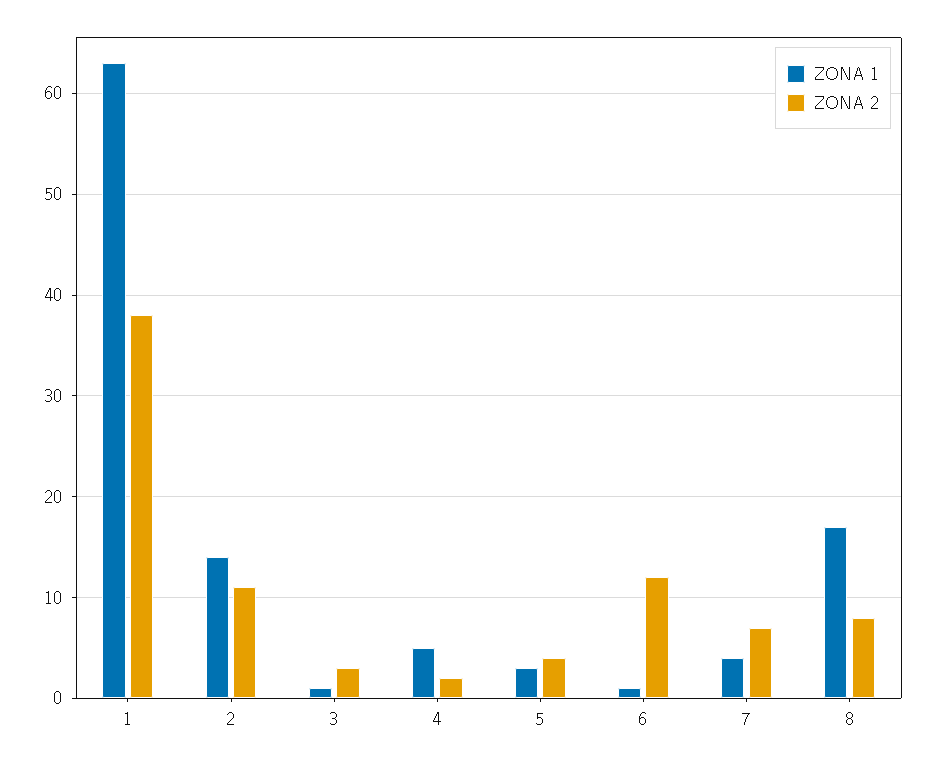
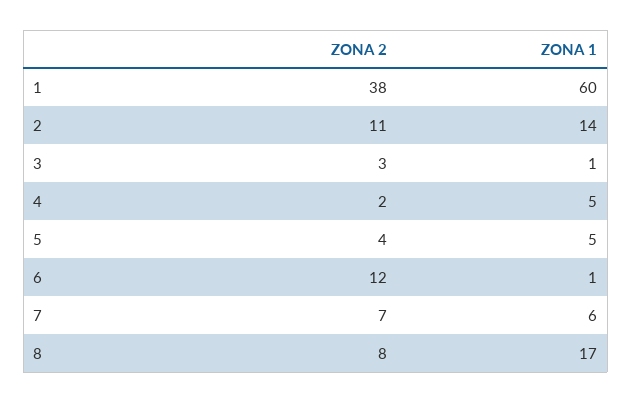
  {
    "ZONA 1": {
-     "1": 63,
+     "1": 60,
      "2": 14,
      "3": 1,
      "4": 5,
-     "5": 3,
+     "5": 5,
      "6": 1,
-     "7": 4,
+     "7": 6,
      "8": 17
    },
    "ZONA 2": {
      "1": 38,
      "2": 11,
      "3": 3,
      "4": 2,
      "5": 4,
      "6": 12,
      "7": 7,
      "8": 8
    }
  }

